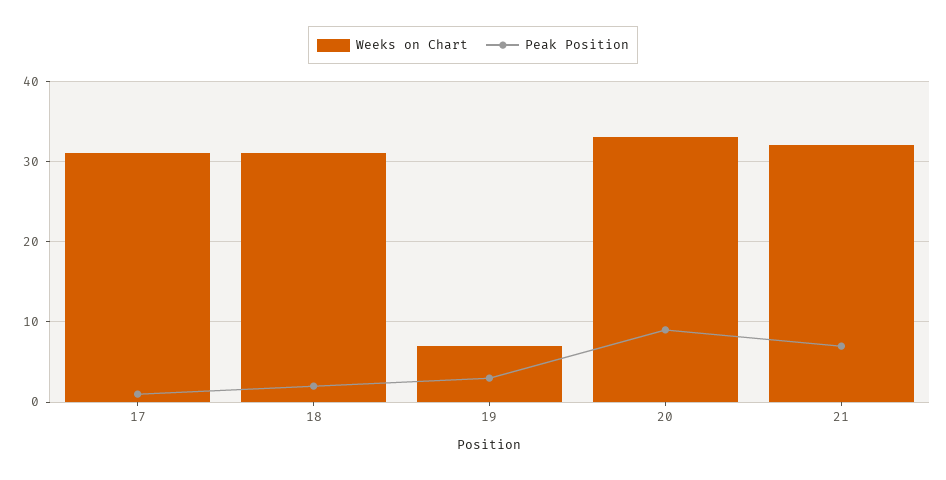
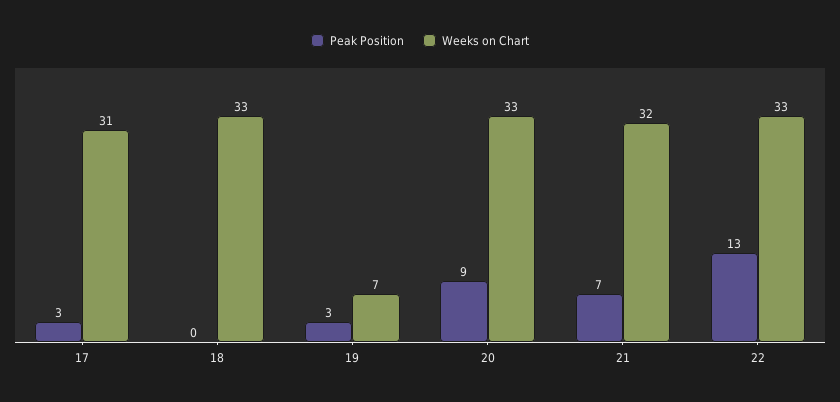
  {
    "Weeks on Chart": {
      "17": 31,
-     "18": 31,
+     "18": 33,
      "19": 7,
      "20": 33,
-     "21": 32
+     "21": 32,
+     "22": 33
    },
    "Peak Position": {
-     "17": 1,
+     "17": 3,
-     "18": 2,
+     "18": 0,
      "19": 3,
      "20": 9,
-     "21": 7
+     "21": 7,
+     "22": 13
    }
  }

